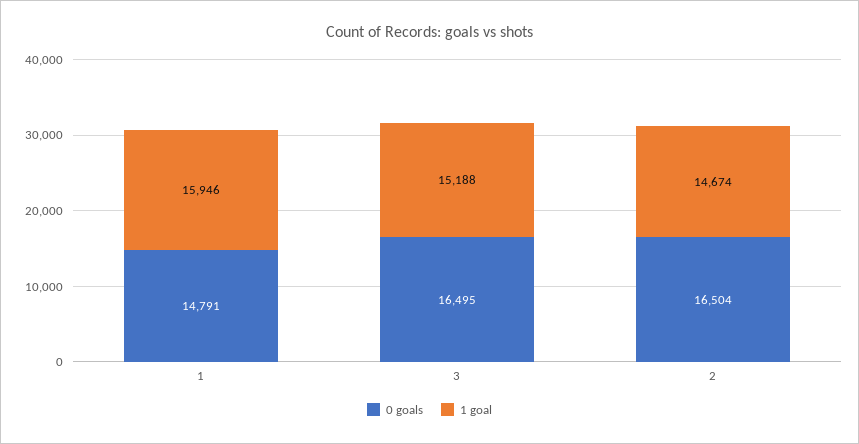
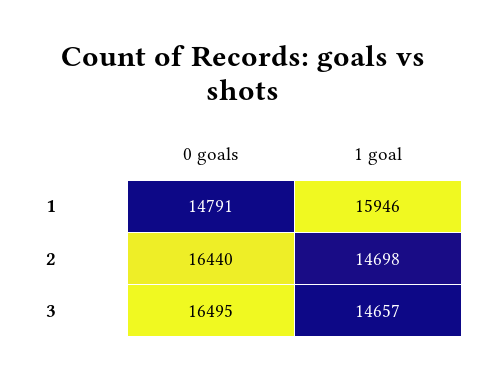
  {
    "0 goals": {
      "1": 14791,
      "3": 16495,
-     "2": 16504
+     "2": 16440
    },
    "1 goal": {
      "1": 15946,
-     "3": 15188,
+     "3": 14657,
-     "2": 14674
+     "2": 14698
    }
  }

